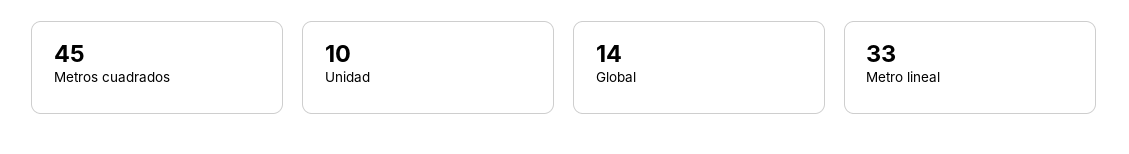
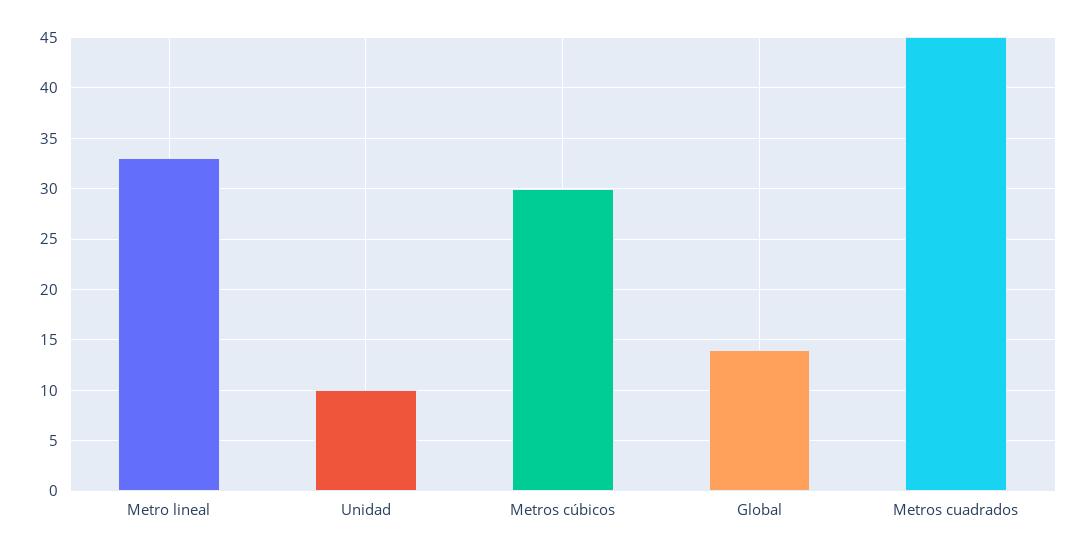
  {
    "Metros cuadrados": 45,
    "Unidad": 10,
    "Global": 14,
-   "Metro lineal": 33
+   "Metro lineal": 33,
+   "Metros cúbicos": 30
  }

